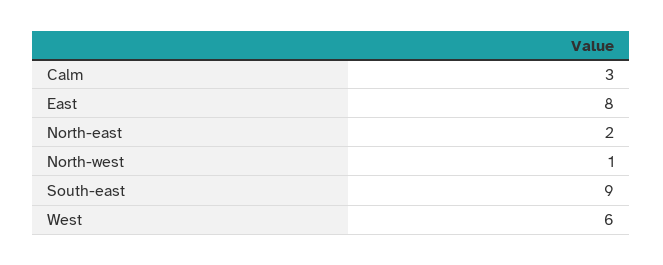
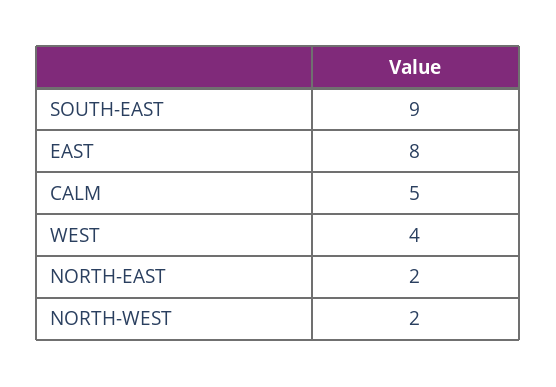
  {
-   "Calm": 3,
+   "Calm": 5,
    "East": 8,
    "North-east": 2,
-   "North-west": 1,
+   "North-west": 2,
    "South-east": 9,
-   "West": 6
+   "West": 4
  }

